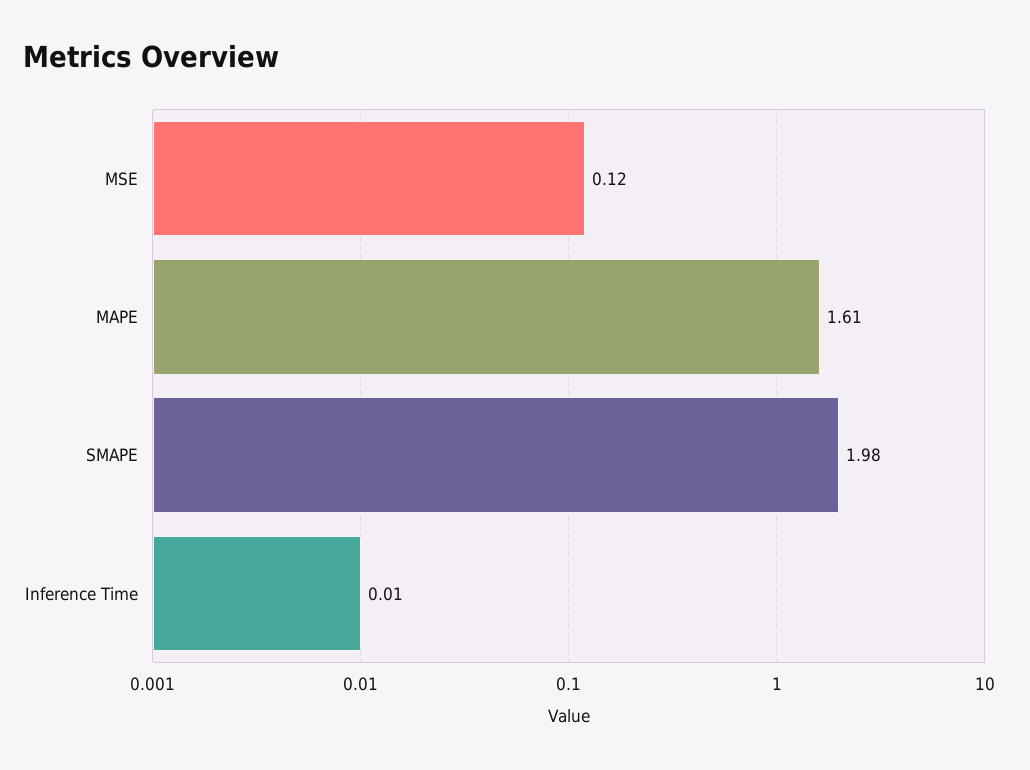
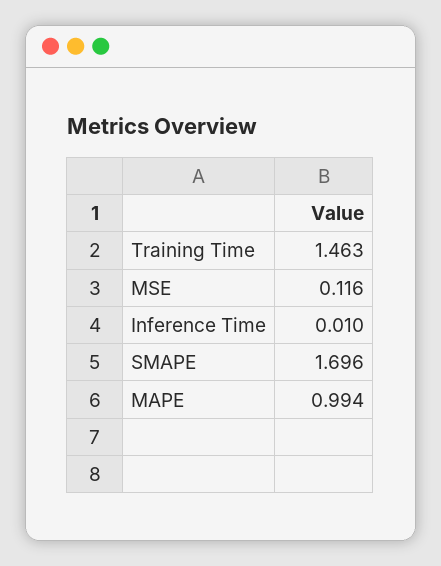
  {
    "MSE": 0.116,
-   "MAPE": 1.61,
+   "MAPE": 0.994,
-   "SMAPE": 1.98,
+   "SMAPE": 1.696,
-   "Inference Time": 0.01
+   "Inference Time": 0.01,
+   "Training Time": 1.463
  }

